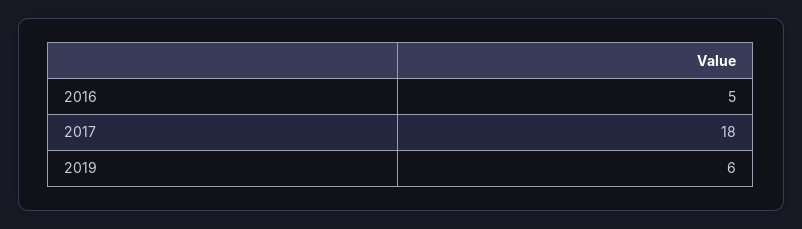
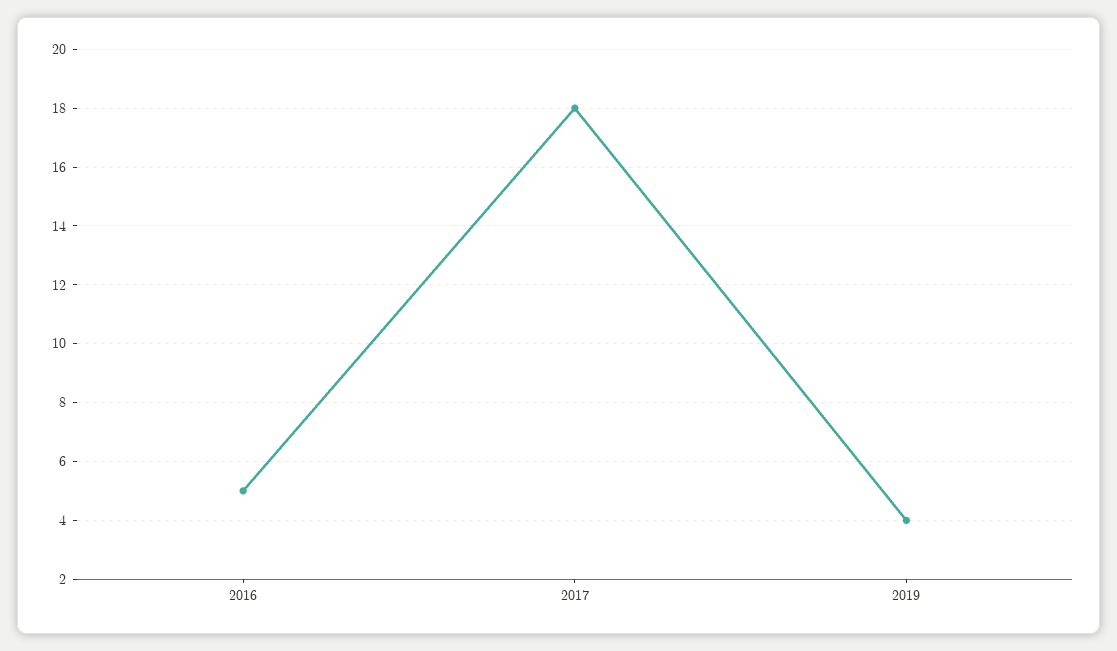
  {
    "2016": 5,
    "2017": 18,
-   "2019": 6
+   "2019": 4
  }

